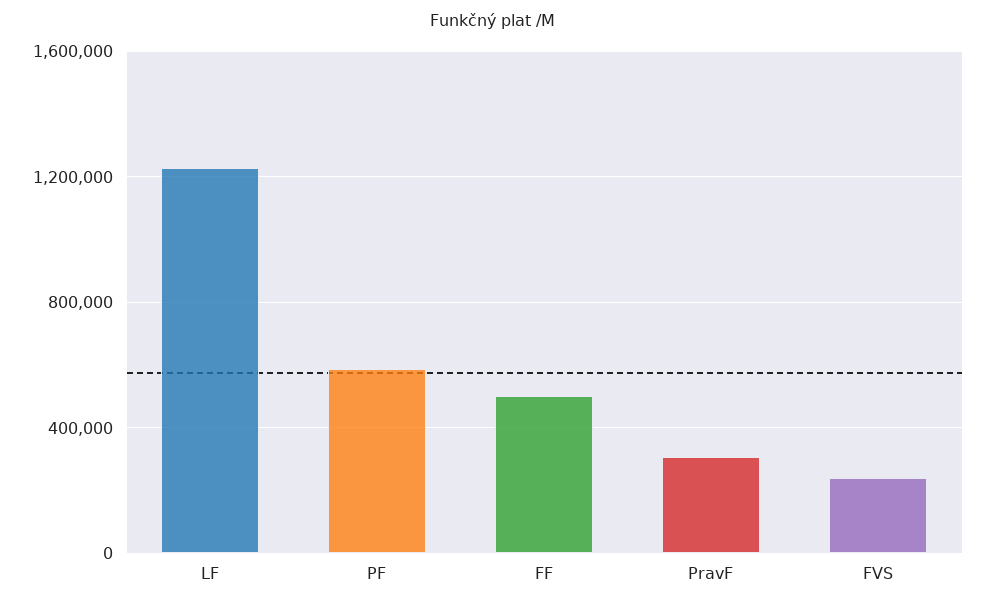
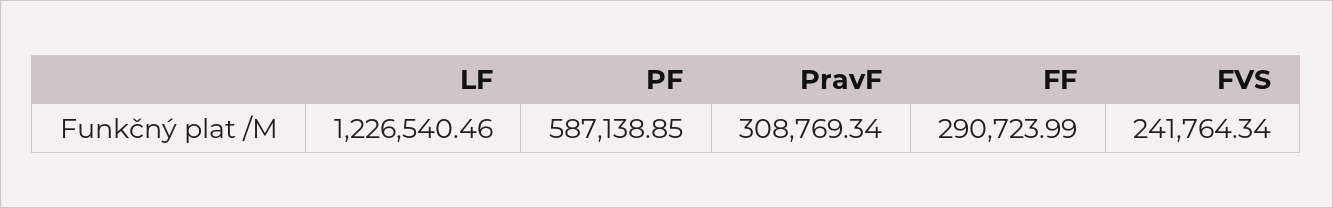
  {
    "LF": 1226540.46,
    "PF": 587138.85,
-   "FF": 500000,
+   "FF": 290723.99,
    "PravF": 308769.34,
    "FVS": 241764.34
  }

